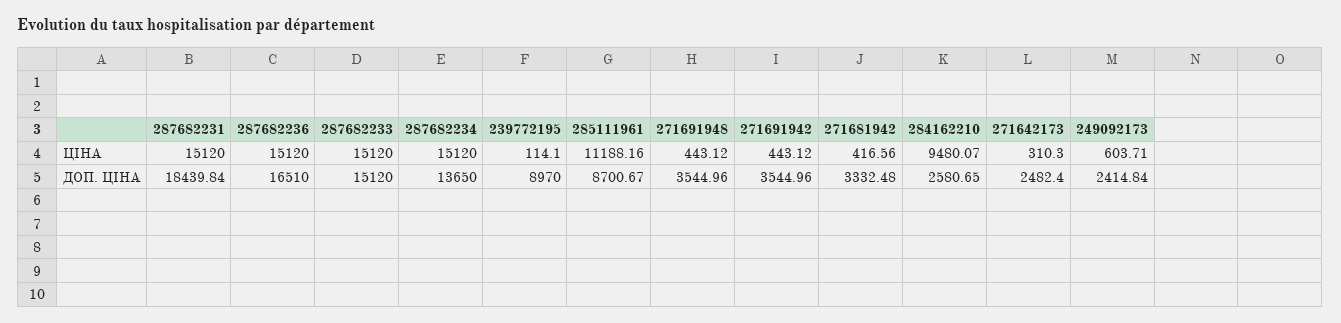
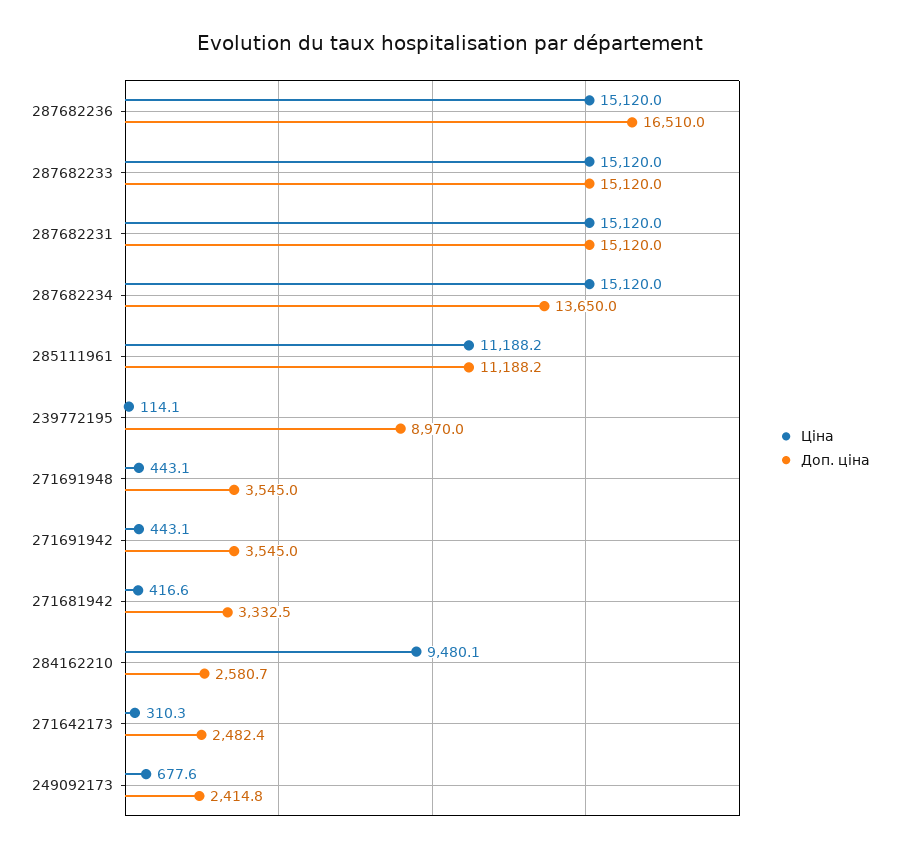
  {
    "ЦІНА": {
      "287682231": 15120,
      "287682236": 15120,
      "287682233": 15120,
      "287682234": 15120,
      "239772195": 114.1,
      "285111961": 11188.16,
      "271691948": 443.12,
      "271691942": 443.12,
      "271681942": 416.56,
      "284162210": 9480.07,
      "271642173": 310.3,
-     "249092173": 603.71
+     "249092173": 677.6
    },
    "ДОП. ЦІНА": {
-     "287682231": 18439.84,
+     "287682231": 15120,
      "287682236": 16510,
      "287682233": 15120,
      "287682234": 13650,
      "239772195": 8970,
-     "285111961": 8700.67,
+     "285111961": 11188.2,
      "271691948": 3544.96,
      "271691942": 3544.96,
      "271681942": 3332.48,
      "284162210": 2580.65,
      "271642173": 2482.4,
      "249092173": 2414.84
    }
  }

